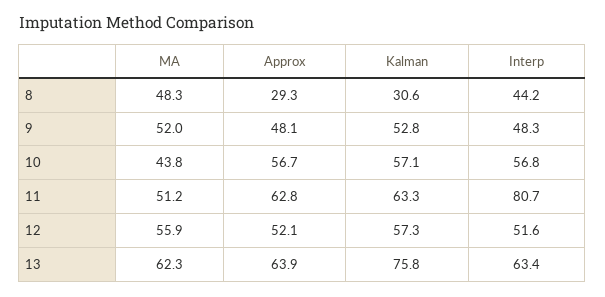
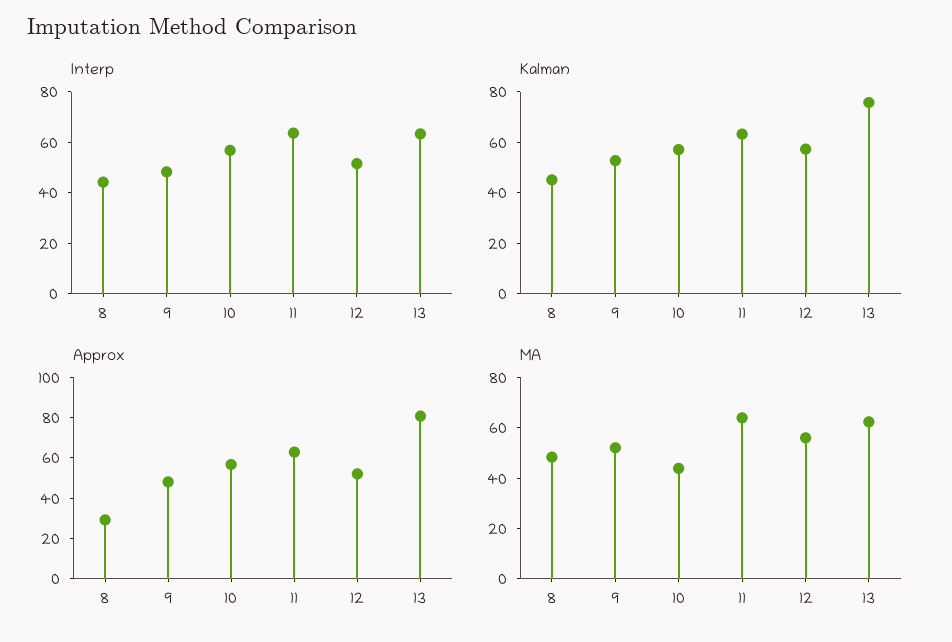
  {
    "MA": {
      "8": 48.3,
      "9": 52,
      "10": 43.8,
-     "11": 51.2,
+     "11": 65,
      "12": 55.9,
      "13": 62.3
    },
    "Approx": {
      "8": 29.3,
      "9": 48.1,
      "10": 56.7,
      "11": 62.8,
      "12": 52.1,
-     "13": 63.9
+     "13": 80
    },
    "Kalman": {
-     "8": 30.6,
+     "8": 45,
      "9": 52.8,
      "10": 57.1,
      "11": 63.3,
      "12": 57.3,
      "13": 75.8
    },
    "Interp": {
      "8": 44.2,
      "9": 48.3,
      "10": 56.8,
-     "11": 80.7,
+     "11": 65,
      "12": 51.6,
      "13": 63.4
    }
  }

